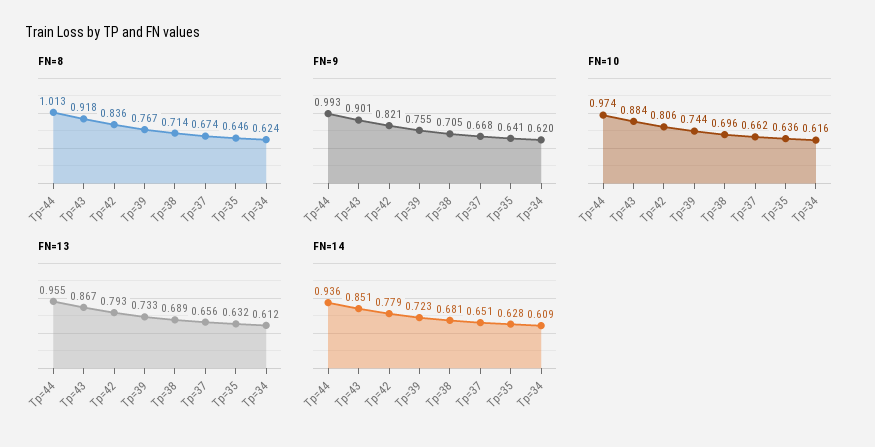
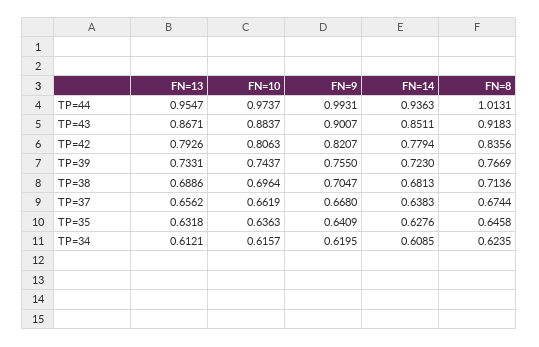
  {
    "FN=8": {
      "Tp=44": 1.0131,
      "Tp=43": 0.9183,
      "Tp=42": 0.8356,
      "Tp=39": 0.7669,
      "Tp=38": 0.7136,
      "Tp=37": 0.6744,
      "Tp=35": 0.6458,
      "Tp=34": 0.6235
    },
    "FN=9": {
      "Tp=44": 0.9931,
      "Tp=43": 0.9007,
      "Tp=42": 0.8207,
      "Tp=39": 0.755,
      "Tp=38": 0.7047,
      "Tp=37": 0.668,
      "Tp=35": 0.6409,
      "Tp=34": 0.6195
    },
    "FN=10": {
      "Tp=44": 0.9737,
      "Tp=43": 0.8837,
      "Tp=42": 0.8063,
      "Tp=39": 0.7437,
      "Tp=38": 0.6964,
      "Tp=37": 0.6619,
      "Tp=35": 0.6363,
      "Tp=34": 0.6157
    },
    "FN=13": {
      "Tp=44": 0.9547,
      "Tp=43": 0.8671,
      "Tp=42": 0.7926,
      "Tp=39": 0.7331,
      "Tp=38": 0.6886,
      "Tp=37": 0.6562,
      "Tp=35": 0.6318,
      "Tp=34": 0.6121
    },
    "FN=14": {
      "Tp=44": 0.9363,
      "Tp=43": 0.8511,
      "Tp=42": 0.7794,
      "Tp=39": 0.723,
      "Tp=38": 0.6813,
-     "Tp=37": 0.651,
+     "Tp=37": 0.6383,
      "Tp=35": 0.6276,
      "Tp=34": 0.6085
    }
  }

